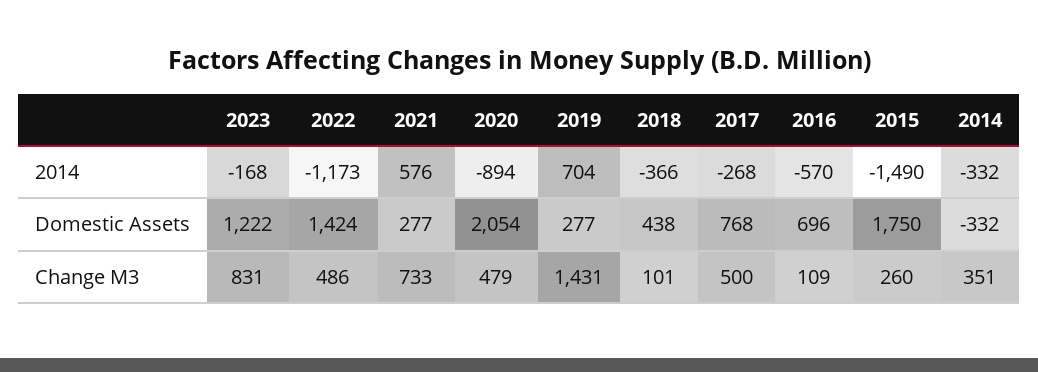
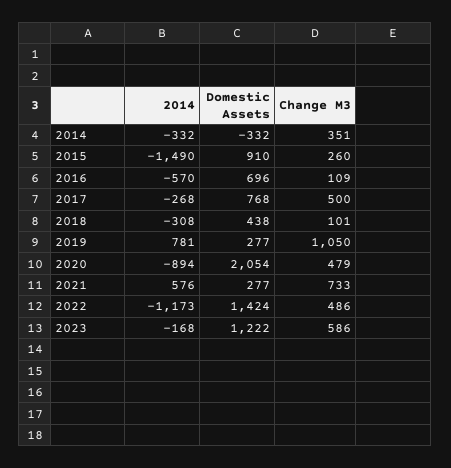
  {
    "2023": {
      "2014": -168,
      "Domestic Assets": 1222,
-     "Change M3": 831
+     "Change M3": 586
    },
    "2022": {
      "2014": -1173,
      "Domestic Assets": 1424,
      "Change M3": 486
    },
    "2021": {
      "2014": 576,
      "Domestic Assets": 277,
      "Change M3": 733
    },
    "2020": {
      "2014": -894,
      "Domestic Assets": 2054,
      "Change M3": 479
    },
    "2019": {
-     "2014": 704,
+     "2014": 781,
      "Domestic Assets": 277,
-     "Change M3": 1431
+     "Change M3": 1050
    },
    "2018": {
-     "2014": -366,
+     "2014": -308,
      "Domestic Assets": 438,
      "Change M3": 101
    },
    "2017": {
      "2014": -268,
      "Domestic Assets": 768,
      "Change M3": 500
    },
    "2016": {
      "2014": -570,
      "Domestic Assets": 696,
      "Change M3": 109
    },
    "2015": {
      "2014": -1490,
-     "Domestic Assets": 1750,
+     "Domestic Assets": 910,
      "Change M3": 260
    },
    "2014": {
      "2014": -332,
      "Domestic Assets": -332,
      "Change M3": 351
    }
  }

